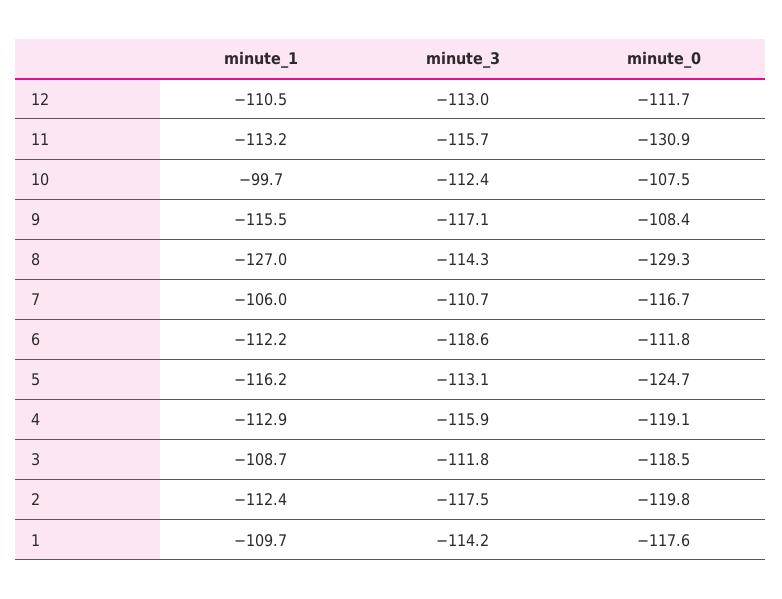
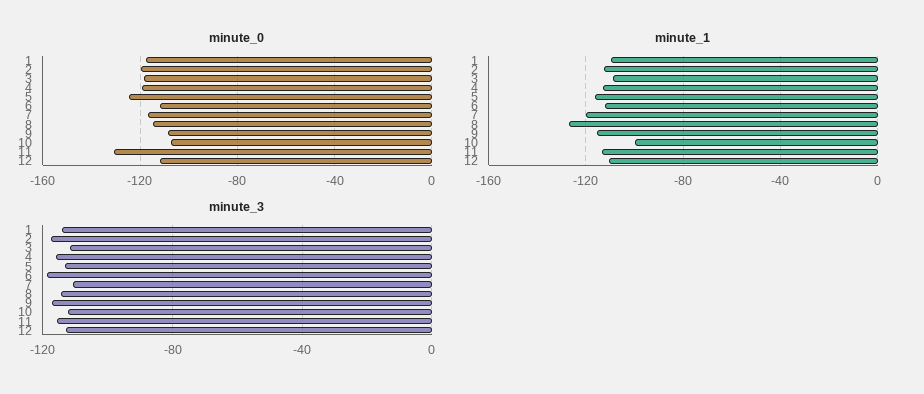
  {
    "minute_1": {
      "12": -110.5,
      "11": -113.2,
      "10": -99.7,
      "9": -115.5,
      "8": -127,
-     "7": -106,
+     "7": -120,
      "6": -112.2,
      "5": -116.2,
      "4": -112.9,
      "3": -108.7,
      "2": -112.4,
      "1": -109.7
    },
    "minute_3": {
      "12": -113,
      "11": -115.7,
      "10": -112.4,
      "9": -117.1,
      "8": -114.3,
      "7": -110.7,
      "6": -118.6,
      "5": -113.1,
      "4": -115.9,
      "3": -111.8,
      "2": -117.5,
      "1": -114.2
    },
    "minute_0": {
      "12": -111.7,
      "11": -130.9,
      "10": -107.5,
      "9": -108.4,
-     "8": -129.3,
+     "8": -115,
      "7": -116.7,
      "6": -111.8,
      "5": -124.7,
      "4": -119.1,
      "3": -118.5,
      "2": -119.8,
      "1": -117.6
    }
  }

